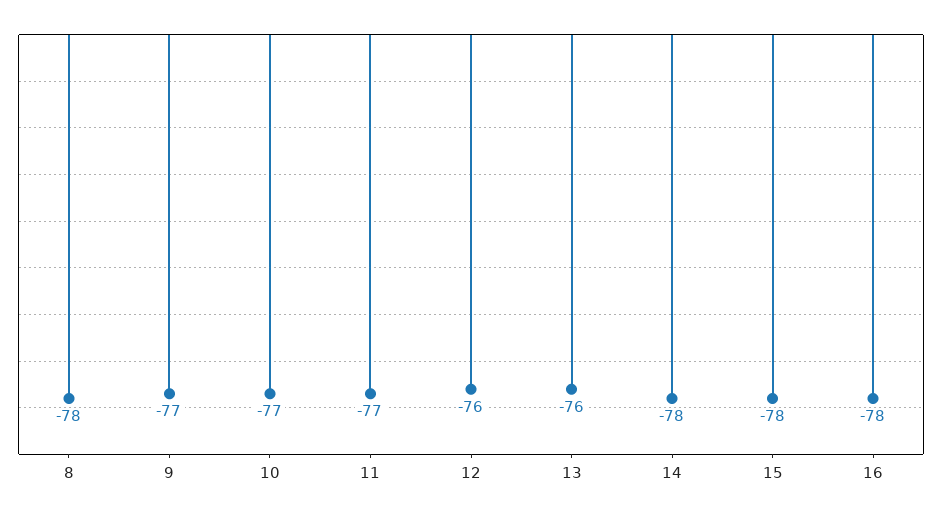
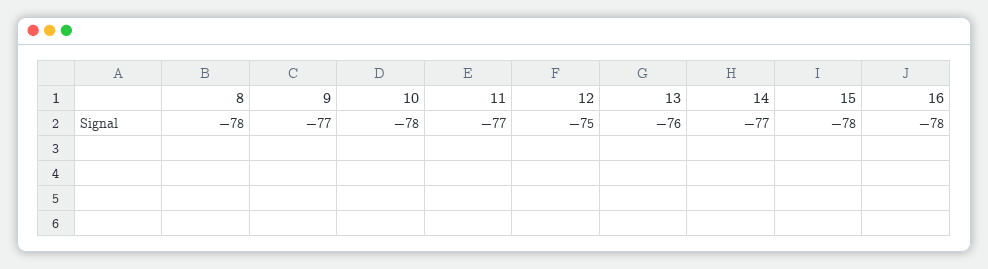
  {
    "8": -78,
    "9": -77,
-   "10": -77,
+   "10": -78,
    "11": -77,
-   "12": -76,
+   "12": -75,
    "13": -76,
-   "14": -78,
+   "14": -77,
    "15": -78,
    "16": -78
  }

